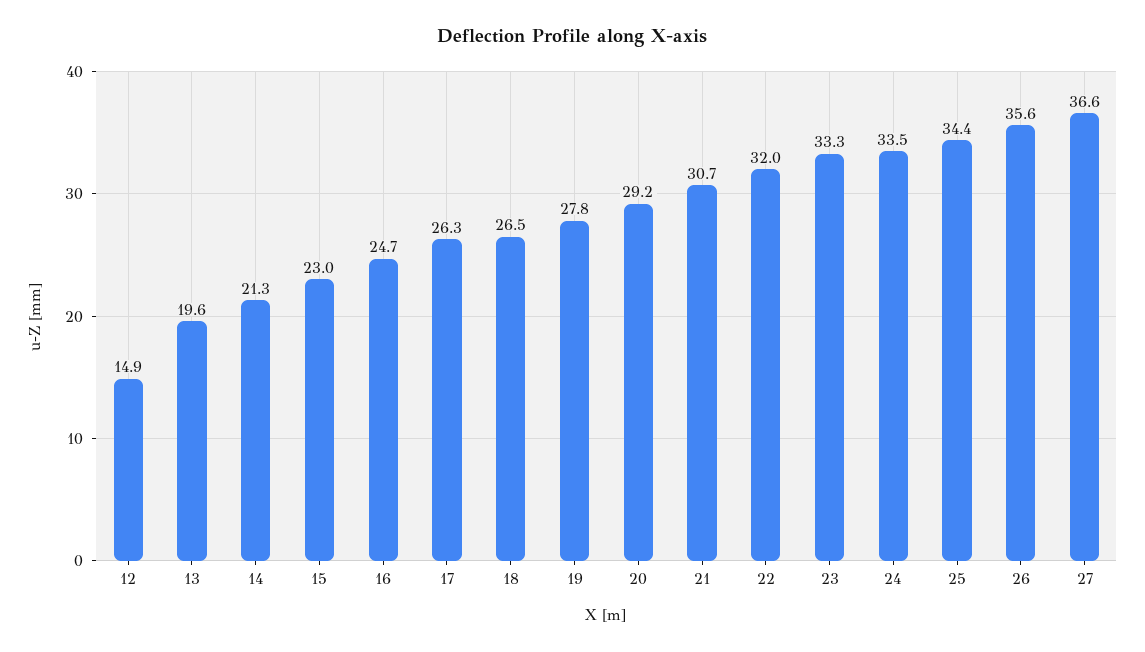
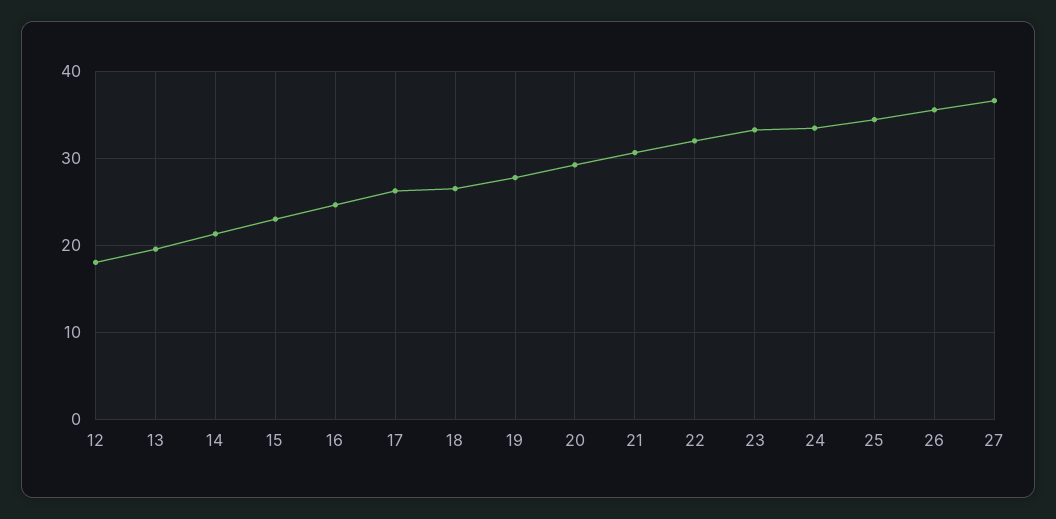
  {
-   "12": 14.9,
+   "12": 18,
    "13": 19.6,
    "14": 21.3,
    "15": 23,
    "16": 24.7,
    "17": 26.3,
    "18": 26.5,
    "19": 27.8,
    "20": 29.2,
    "21": 30.7,
    "22": 32,
    "23": 33.3,
    "24": 33.5,
    "25": 34.4,
    "26": 35.6,
    "27": 36.6
  }

